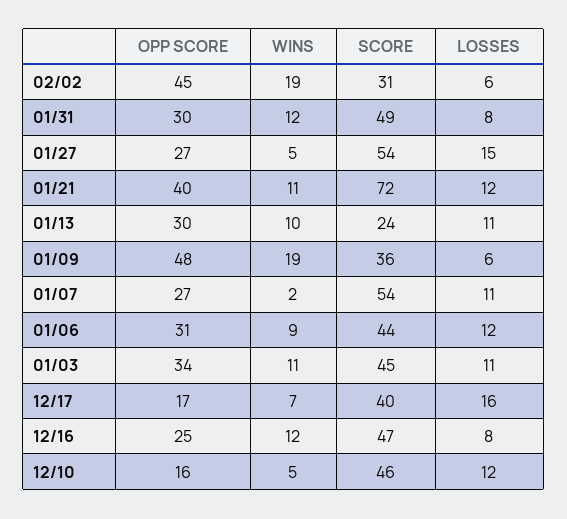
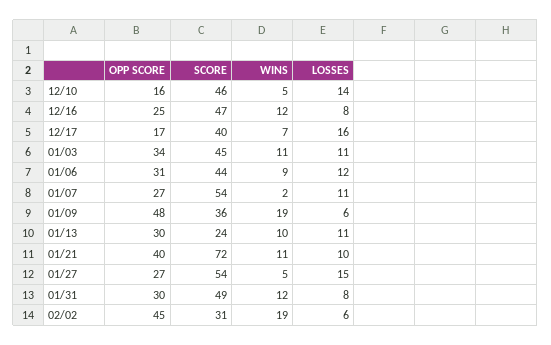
  {
    "OPP SCORE": {
      "02/02": 45,
      "01/31": 30,
      "01/27": 27,
      "01/21": 40,
      "01/13": 30,
      "01/09": 48,
      "01/07": 27,
      "01/06": 31,
      "01/03": 34,
      "12/17": 17,
      "12/16": 25,
      "12/10": 16
    },
    "WINS": {
      "02/02": 19,
      "01/31": 12,
      "01/27": 5,
      "01/21": 11,
      "01/13": 10,
      "01/09": 19,
      "01/07": 2,
      "01/06": 9,
      "01/03": 11,
      "12/17": 7,
      "12/16": 12,
      "12/10": 5
    },
    "SCORE": {
      "02/02": 31,
      "01/31": 49,
      "01/27": 54,
      "01/21": 72,
      "01/13": 24,
      "01/09": 36,
      "01/07": 54,
      "01/06": 44,
      "01/03": 45,
      "12/17": 40,
      "12/16": 47,
      "12/10": 46
    },
    "LOSSES": {
      "02/02": 6,
      "01/31": 8,
      "01/27": 15,
-     "01/21": 12,
+     "01/21": 10,
      "01/13": 11,
      "01/09": 6,
      "01/07": 11,
      "01/06": 12,
      "01/03": 11,
      "12/17": 16,
      "12/16": 8,
-     "12/10": 12
+     "12/10": 14
    }
  }

